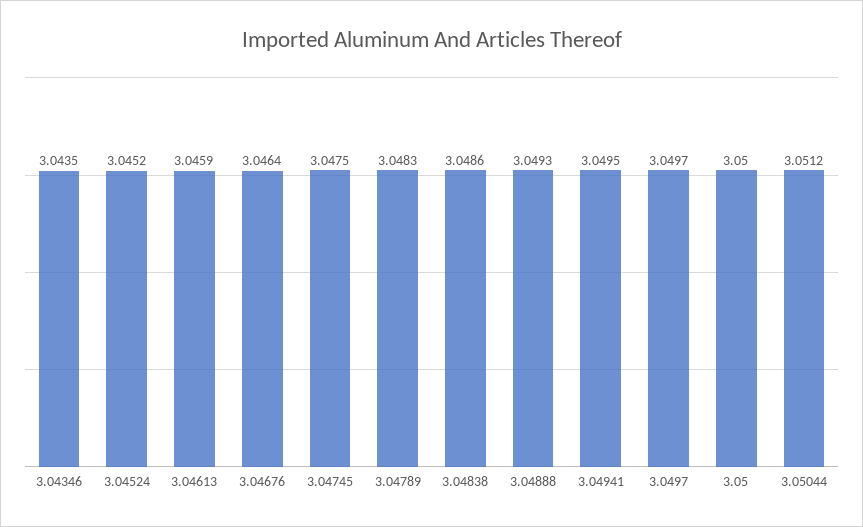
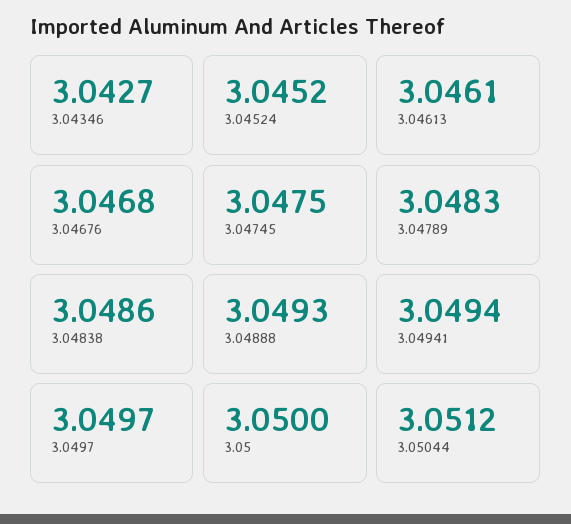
  {
-   "3.04346": 3.0435,
+   "3.04346": 3.0427,
    "3.04524": 3.0452,
-   "3.04613": 3.0459,
+   "3.04613": 3.0461,
-   "3.04676": 3.0464,
+   "3.04676": 3.0468,
    "3.04745": 3.0475,
    "3.04789": 3.0483,
    "3.04838": 3.0486,
    "3.04888": 3.0493,
-   "3.04941": 3.0495,
+   "3.04941": 3.0494,
    "3.0497": 3.0497,
    "3.05": 3.05,
    "3.05044": 3.0512
  }

